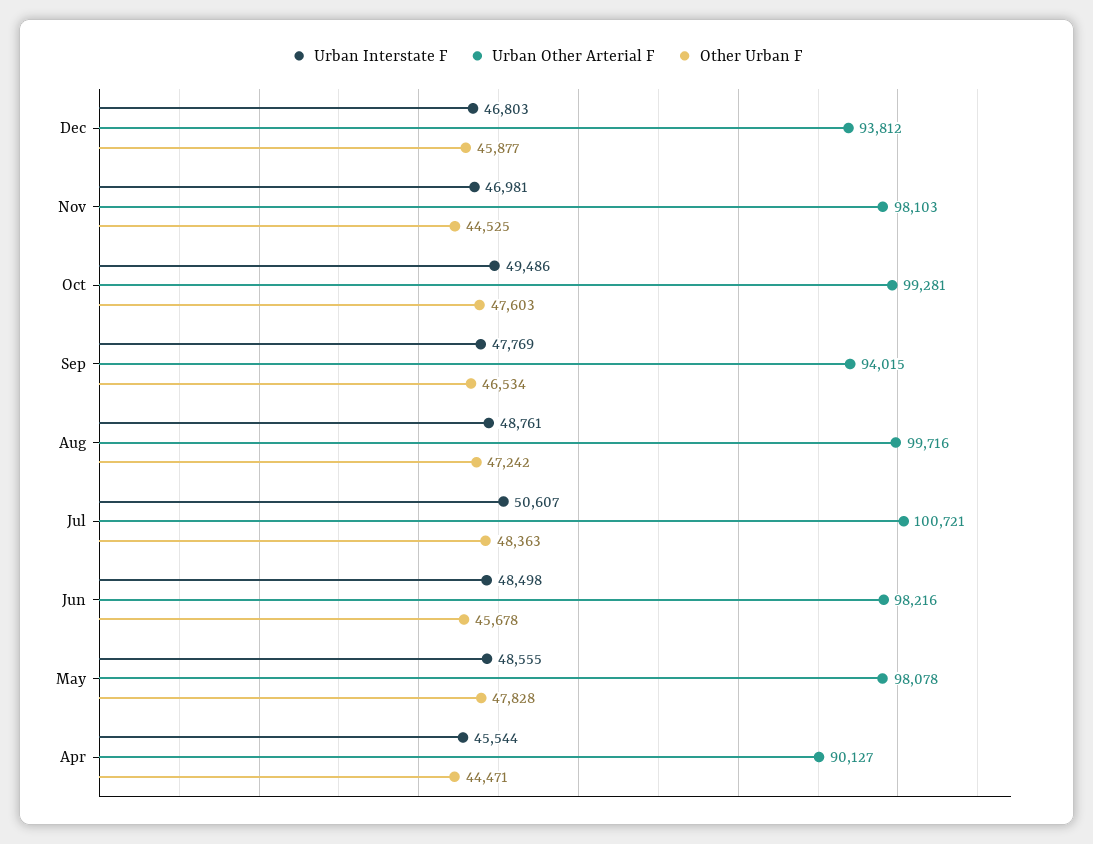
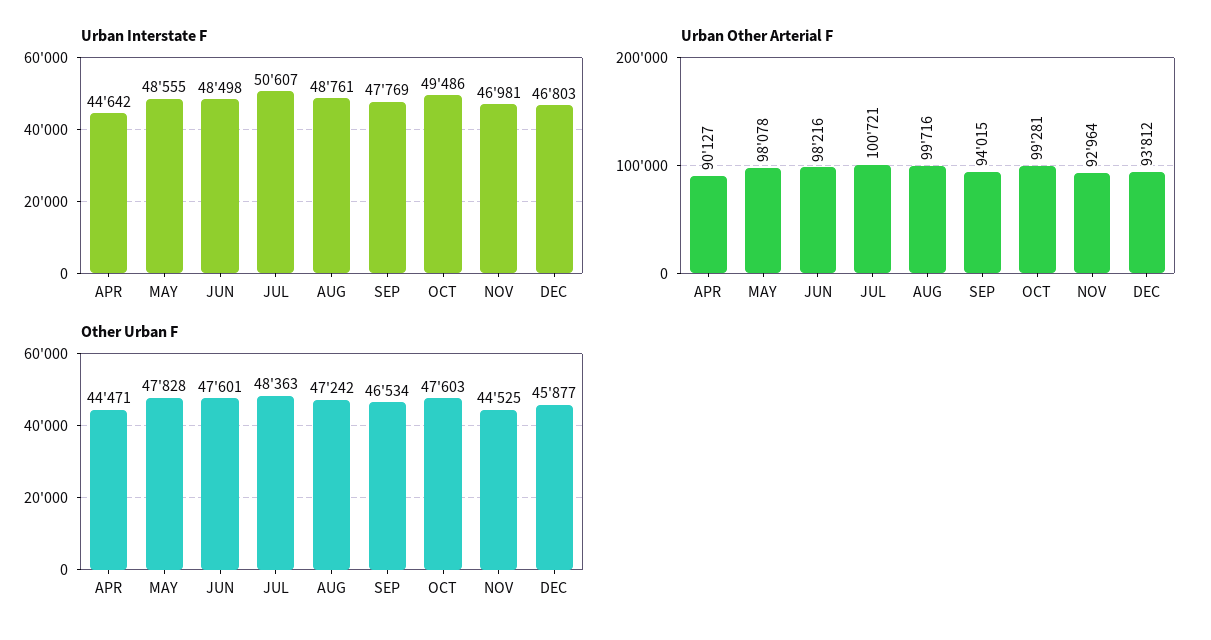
  {
    "Urban Interstate F": {
      "Dec": 46803,
      "Nov": 46981,
      "Oct": 49486,
      "Sep": 47769,
      "Aug": 48761,
      "Jul": 50607,
      "Jun": 48498,
      "May": 48555,
-     "Apr": 45544
+     "Apr": 44642
    },
    "Urban Other Arterial F": {
      "Dec": 93812,
-     "Nov": 98103,
+     "Nov": 92964,
      "Oct": 99281,
      "Sep": 94015,
      "Aug": 99716,
      "Jul": 100721,
      "Jun": 98216,
      "May": 98078,
      "Apr": 90127
    },
    "Other Urban F": {
      "Dec": 45877,
      "Nov": 44525,
      "Oct": 47603,
      "Sep": 46534,
      "Aug": 47242,
      "Jul": 48363,
-     "Jun": 45678,
+     "Jun": 47601,
      "May": 47828,
      "Apr": 44471
    }
  }

